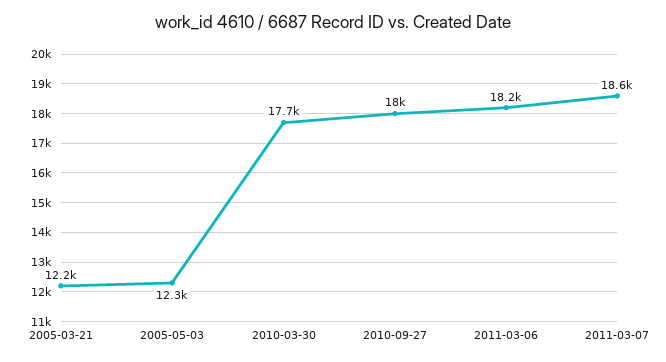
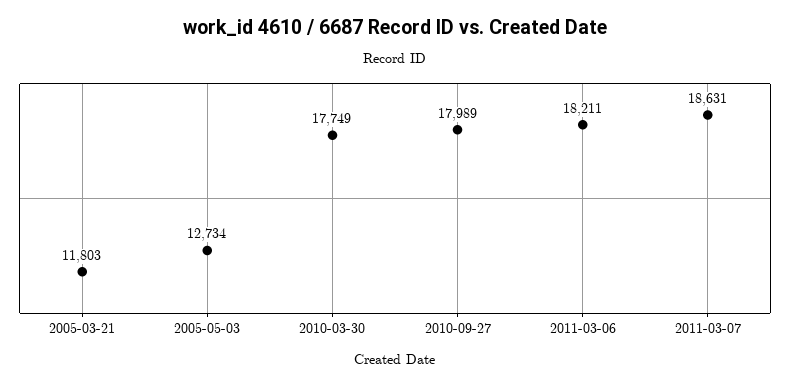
  {
-   "2005-03-21": 12200,
+   "2005-03-21": 11803,
-   "2005-05-03": 12300,
+   "2005-05-03": 12734,
    "2010-03-30": 17749,
    "2010-09-27": 17989,
    "2011-03-06": 18211,
    "2011-03-07": 18631
  }

